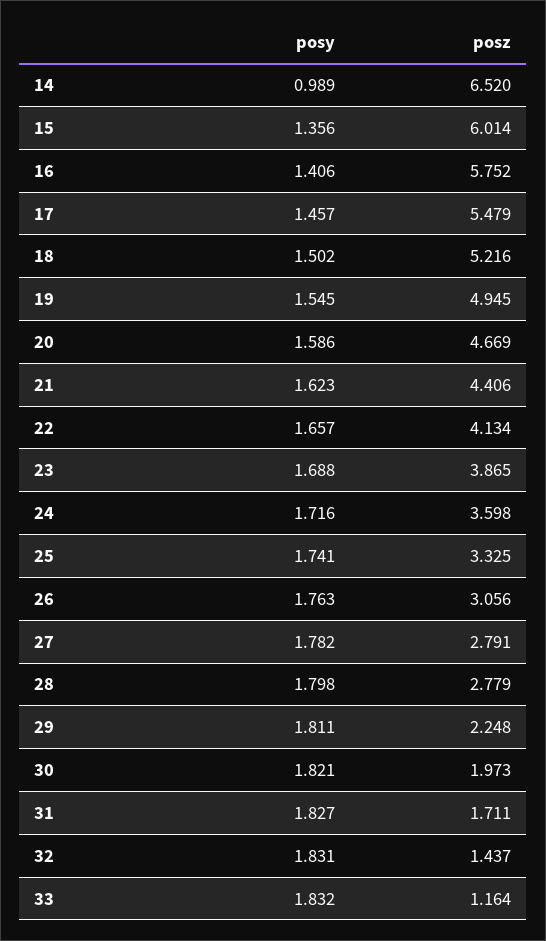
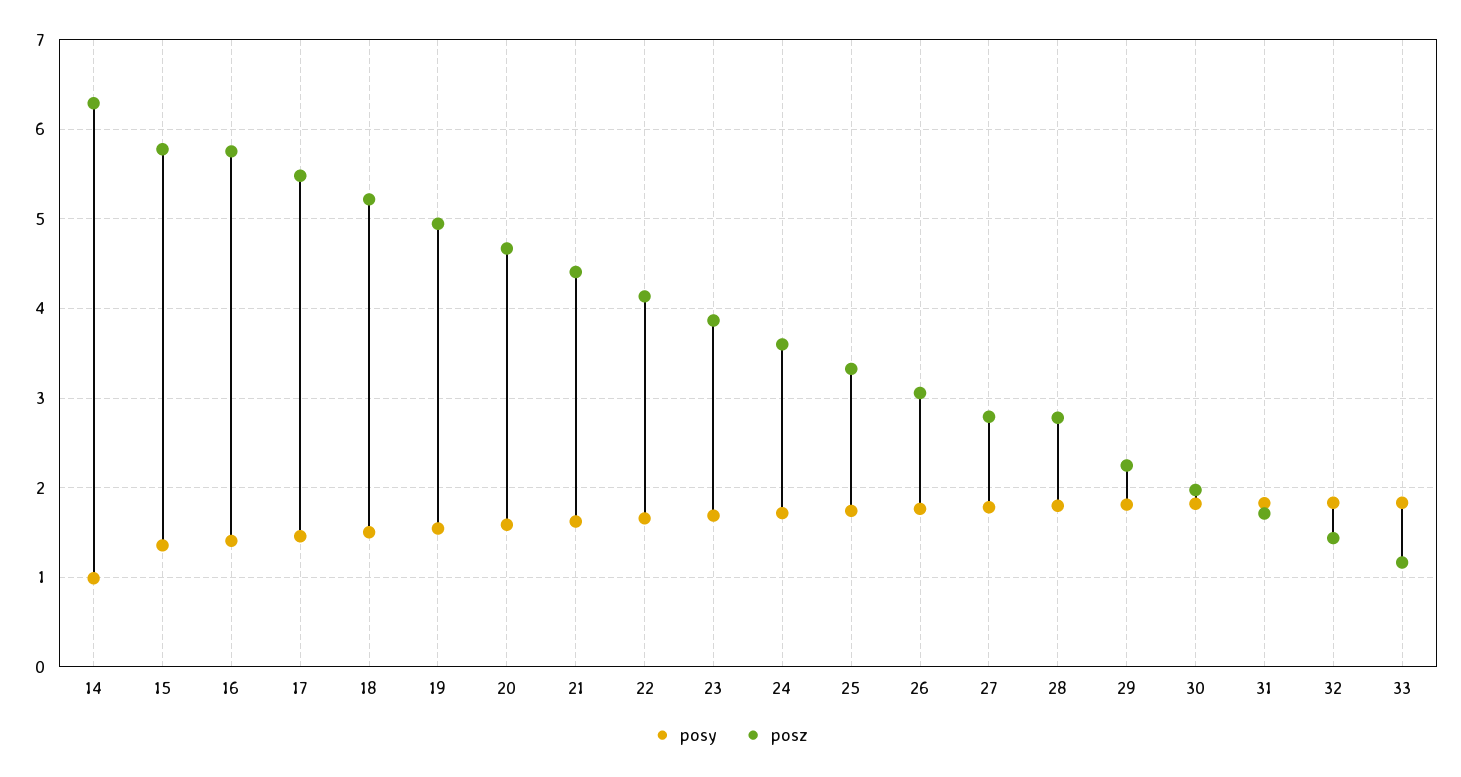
  {
    "posy": {
      "14": 0.989,
      "15": 1.356,
      "16": 1.406,
      "17": 1.457,
      "18": 1.502,
      "19": 1.545,
      "20": 1.586,
      "21": 1.623,
      "22": 1.657,
      "23": 1.688,
      "24": 1.716,
      "25": 1.741,
      "26": 1.763,
      "27": 1.782,
      "28": 1.798,
      "29": 1.811,
      "30": 1.821,
      "31": 1.827,
      "32": 1.831,
      "33": 1.832
    },
    "posz": {
-     "14": 6.52,
+     "14": 6.3,
-     "15": 6.014,
+     "15": 5.8,
      "16": 5.752,
      "17": 5.479,
      "18": 5.216,
      "19": 4.945,
      "20": 4.669,
      "21": 4.406,
      "22": 4.134,
      "23": 3.865,
      "24": 3.598,
      "25": 3.325,
      "26": 3.056,
      "27": 2.791,
      "28": 2.779,
      "29": 2.248,
      "30": 1.973,
      "31": 1.711,
      "32": 1.437,
      "33": 1.164
    }
  }

